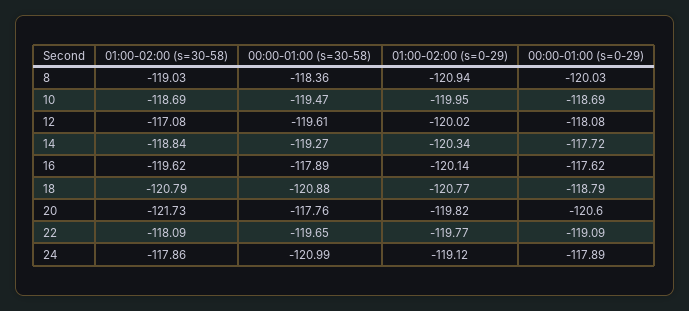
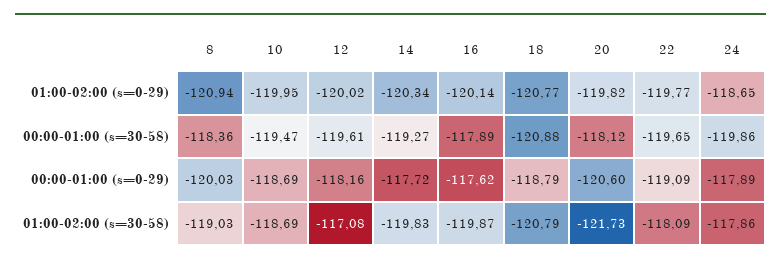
  {
    "01:00-02:00 (s=30-58)": {
      "8": -119.03,
      "10": -118.69,
      "12": -117.08,
-     "14": -118.84,
+     "14": -119.83,
-     "16": -119.62,
+     "16": -119.87,
      "18": -120.79,
      "20": -121.73,
      "22": -118.09,
      "24": -117.86
    },
    "00:00-01:00 (s=30-58)": {
      "8": -118.36,
      "10": -119.47,
      "12": -119.61,
      "14": -119.27,
      "16": -117.89,
      "18": -120.88,
-     "20": -117.76,
+     "20": -118.12,
      "22": -119.65,
-     "24": -120.99
+     "24": -119.86
    },
    "01:00-02:00 (s=0-29)": {
      "8": -120.94,
      "10": -119.95,
      "12": -120.02,
      "14": -120.34,
      "16": -120.14,
      "18": -120.77,
      "20": -119.82,
      "22": -119.77,
-     "24": -119.12
+     "24": -118.65
    },
    "00:00-01:00 (s=0-29)": {
      "8": -120.03,
      "10": -118.69,
-     "12": -118.08,
+     "12": -118.16,
      "14": -117.72,
      "16": -117.62,
      "18": -118.79,
      "20": -120.6,
      "22": -119.09,
      "24": -117.89
    }
  }

